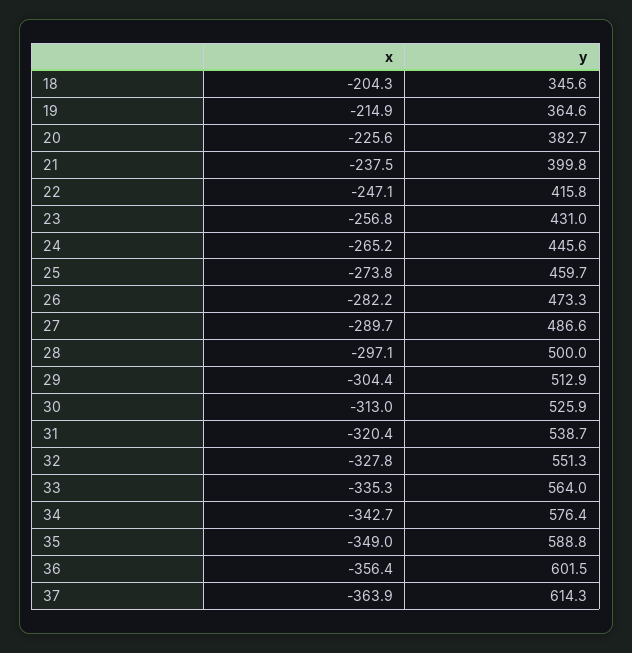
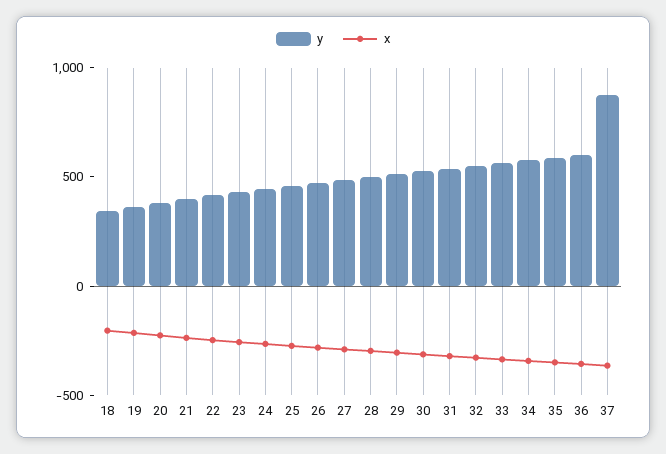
  {
    "x": {
      "18": -204.3,
      "19": -214.9,
      "20": -225.6,
      "21": -237.5,
      "22": -247.1,
      "23": -256.8,
      "24": -265.2,
      "25": -273.8,
      "26": -282.2,
      "27": -289.7,
      "28": -297.1,
      "29": -304.4,
      "30": -313,
      "31": -320.4,
      "32": -327.8,
      "33": -335.3,
      "34": -342.7,
      "35": -349,
      "36": -356.4,
      "37": -363.9
    },
    "y": {
      "18": 345.6,
      "19": 364.6,
      "20": 382.7,
      "21": 399.8,
      "22": 415.8,
      "23": 431,
      "24": 445.6,
      "25": 459.7,
      "26": 473.3,
      "27": 486.6,
      "28": 500,
      "29": 512.9,
      "30": 525.9,
      "31": 538.7,
      "32": 551.3,
      "33": 564,
      "34": 576.4,
      "35": 588.8,
      "36": 601.5,
-     "37": 614.3
+     "37": 900
    }
  }

